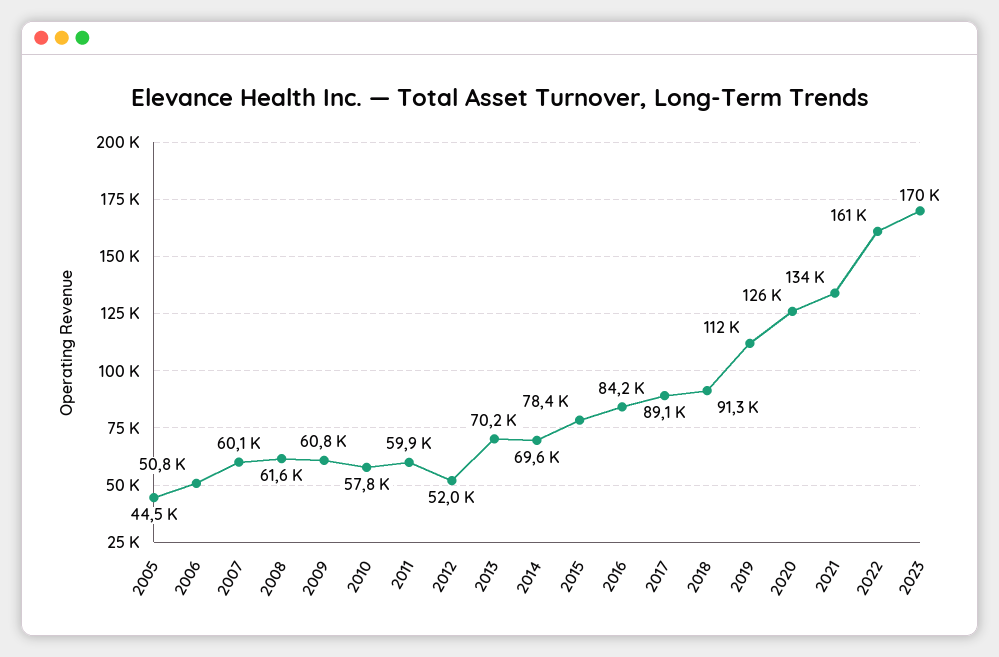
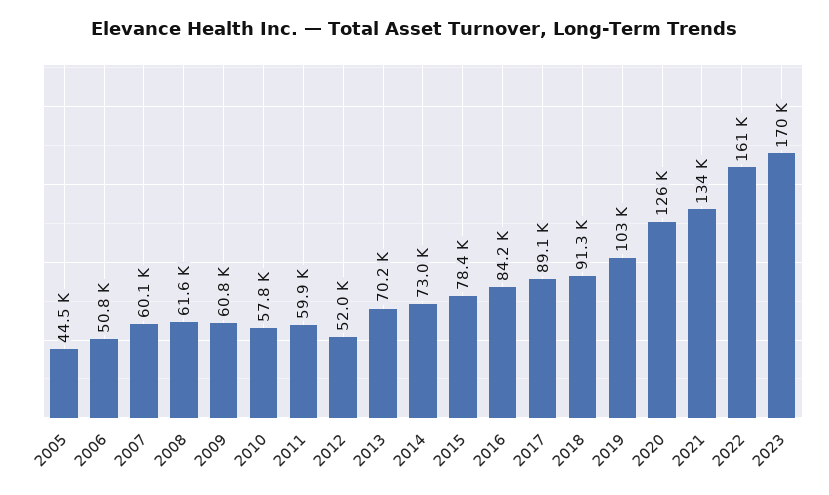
  {
    "2005": 44500,
    "2006": 50800,
    "2007": 60100,
    "2008": 61600,
    "2009": 60800,
    "2010": 57800,
    "2011": 59900,
    "2012": 52000,
    "2013": 70200,
-   "2014": 69600,
+   "2014": 73000,
    "2015": 78400,
    "2016": 84200,
    "2017": 89100,
    "2018": 91300,
-   "2019": 112000,
+   "2019": 103000,
    "2020": 126000,
    "2021": 134000,
    "2022": 161000,
    "2023": 170000
  }

